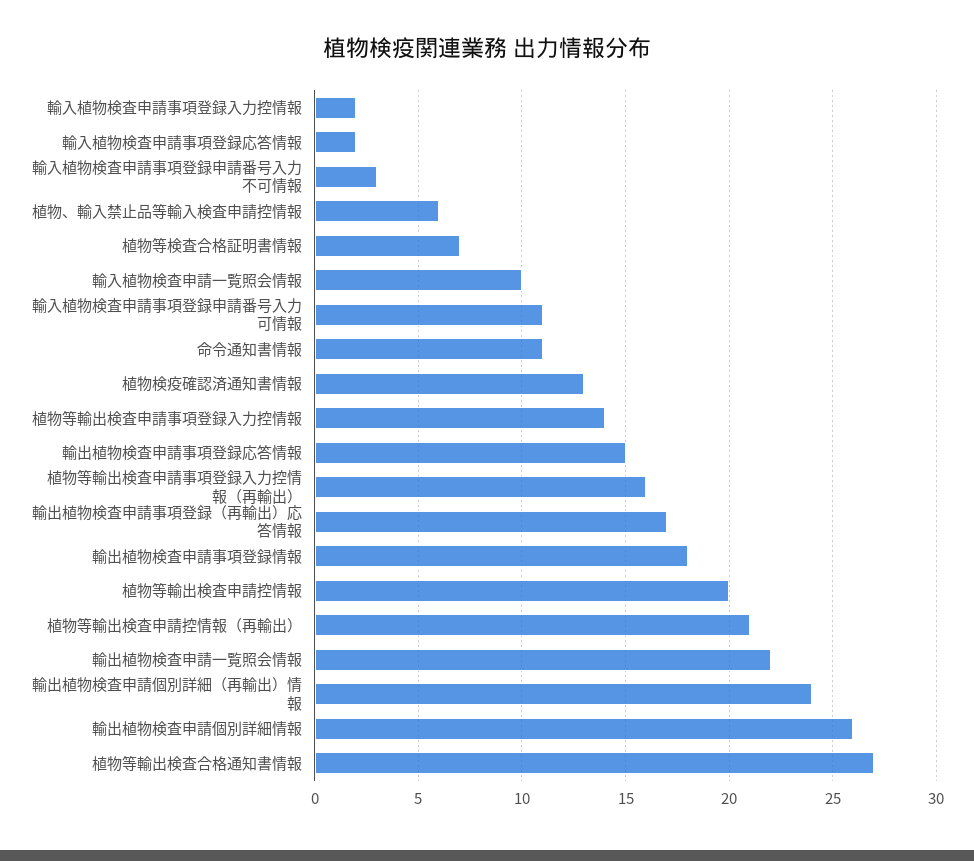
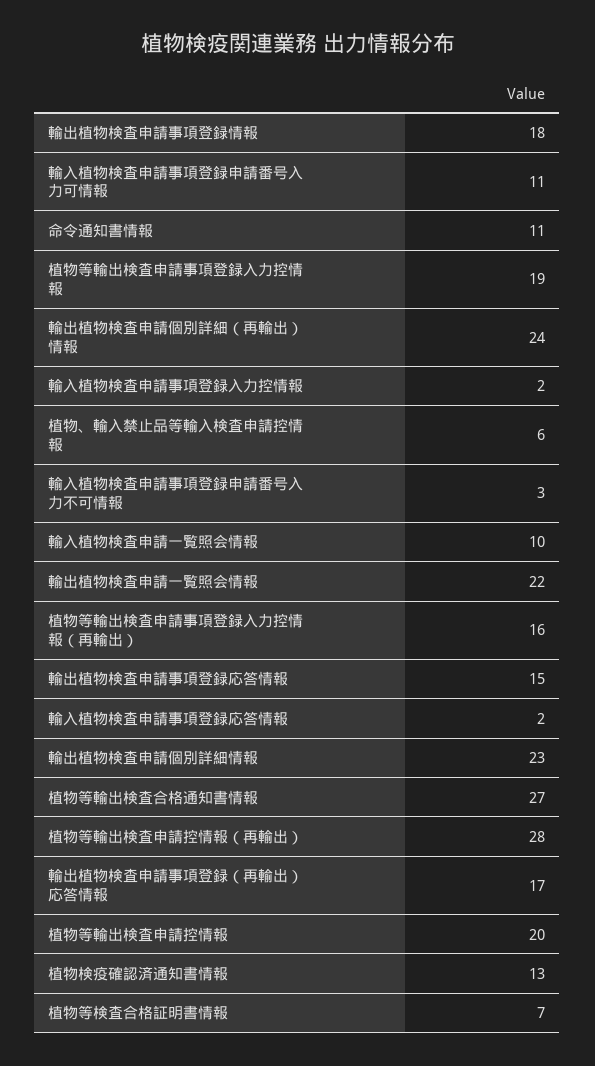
  {
    "輸入植物検査申請事項登録入力控情報": 2,
    "輸入植物検査申請事項登録応答情報": 2,
    "輸入植物検査申請事項登録申請番号入力不可情報": 3,
    "植物、輸入禁止品等輸入検査申請控情報": 6,
    "植物等検査合格証明書情報": 7,
    "輸入植物検査申請一覧照会情報": 10,
    "輸入植物検査申請事項登録申請番号入力可情報": 11,
    "命令通知書情報": 11,
    "植物検疫確認済通知書情報": 13,
-   "植物等輸出検査申請事項登録入力控情報": 14,
+   "植物等輸出検査申請事項登録入力控情報": 19,
    "輸出植物検査申請事項登録応答情報": 15,
    "植物等輸出検査申請事項登録入力控情報（再輸出）": 16,
    "輸出植物検査申請事項登録（再輸出）応答情報": 17,
    "輸出植物検査申請事項登録情報": 18,
    "植物等輸出検査申請控情報": 20,
-   "植物等輸出検査申請控情報（再輸出）": 21,
+   "植物等輸出検査申請控情報（再輸出）": 28,
    "輸出植物検査申請一覧照会情報": 22,
    "輸出植物検査申請個別詳細（再輸出）情報": 24,
-   "輸出植物検査申請個別詳細情報": 26,
+   "輸出植物検査申請個別詳細情報": 23,
    "植物等輸出検査合格通知書情報": 27
  }

